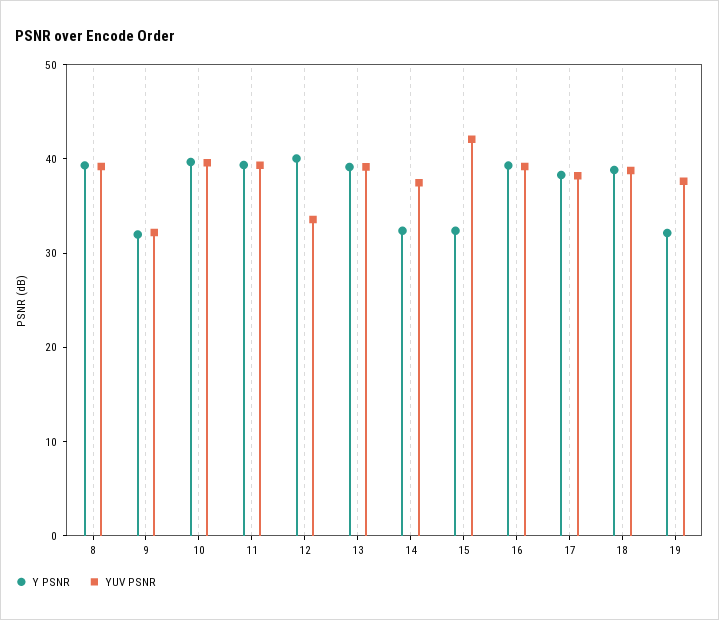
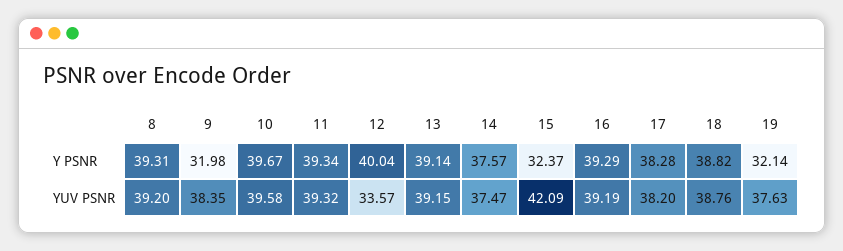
  {
    "Y PSNR": {
      "8": 39.31,
      "9": 31.98,
      "10": 39.67,
      "11": 39.34,
      "12": 40.04,
      "13": 39.14,
-     "14": 32,
+     "14": 37.57,
      "15": 32.37,
      "16": 39.29,
      "17": 38.28,
      "18": 38.82,
      "19": 32.14
    },
    "YUV PSNR": {
      "8": 39.2,
-     "9": 32,
+     "9": 38.35,
      "10": 39.58,
      "11": 39.32,
      "12": 33.57,
      "13": 39.15,
      "14": 37.47,
      "15": 42.09,
      "16": 39.19,
      "17": 38.2,
      "18": 38.76,
      "19": 37.63
    }
  }

